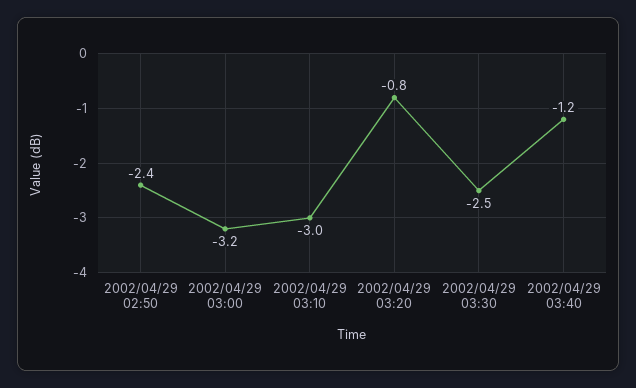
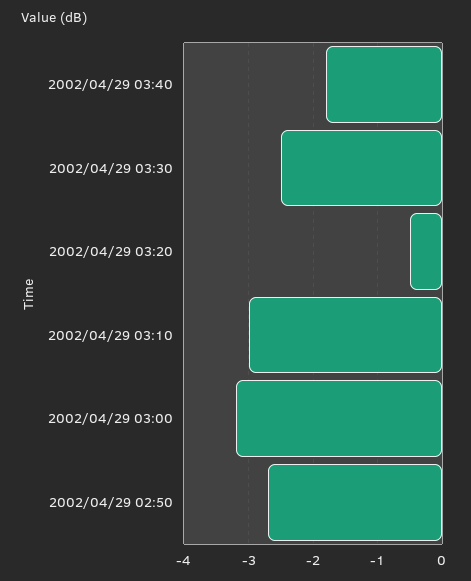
  {
-   "2002/04/29 02:50": -2.4,
+   "2002/04/29 02:50": -2.7,
    "2002/04/29 03:00": -3.2,
    "2002/04/29 03:10": -3,
-   "2002/04/29 03:20": -0.8,
+   "2002/04/29 03:20": -0.5,
    "2002/04/29 03:30": -2.5,
-   "2002/04/29 03:40": -1.2
+   "2002/04/29 03:40": -1.8
  }

